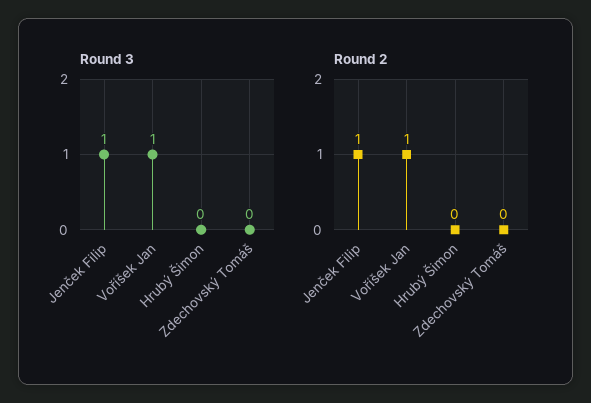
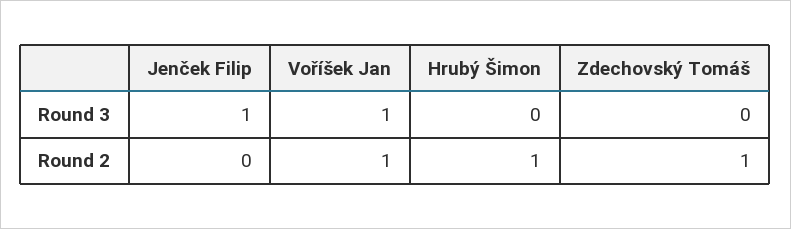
  {
    "Round 3": {
      "Jenček Filip": 1,
      "Voříšek Jan": 1,
      "Hrubý Šimon": 0,
      "Zdechovský Tomáš": 0
    },
    "Round 2": {
-     "Jenček Filip": 1,
+     "Jenček Filip": 0,
      "Voříšek Jan": 1,
-     "Hrubý Šimon": 0,
+     "Hrubý Šimon": 1,
-     "Zdechovský Tomáš": 0
+     "Zdechovský Tomáš": 1
    }
  }

